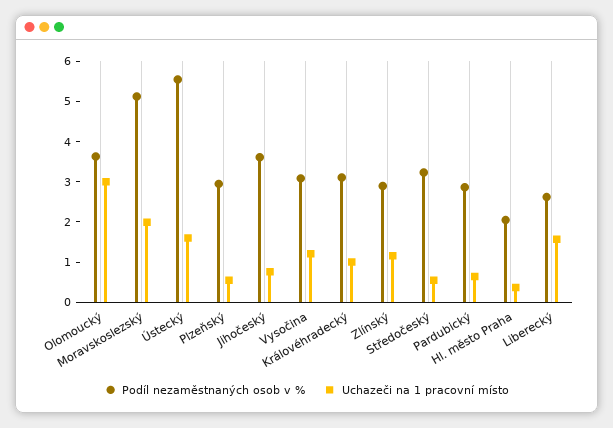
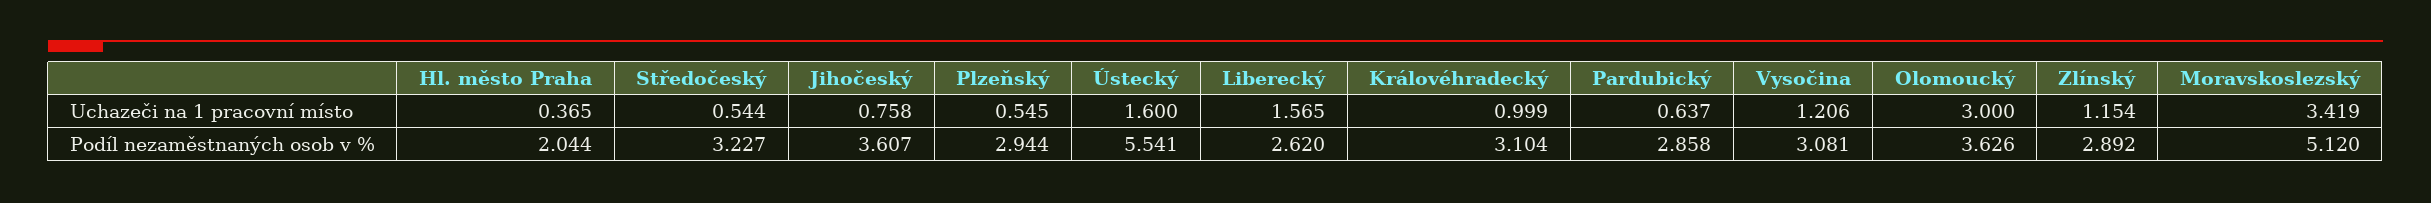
  {
    "Podíl nezaměstnaných osob v %": {
      "Olomoucký": 3.626,
      "Moravskoslezský": 5.12,
      "Ústecký": 5.541,
      "Plzeňský": 2.944,
      "Jihočeský": 3.607,
      "Vysočina": 3.081,
      "Královéhradecký": 3.104,
      "Zlínský": 2.892,
      "Středočeský": 3.227,
      "Pardubický": 2.858,
      "Hl. město Praha": 2.044,
      "Liberecký": 2.62
    },
    "Uchazeči na 1 pracovní místo": {
      "Olomoucký": 3,
-     "Moravskoslezský": 2,
+     "Moravskoslezský": 3.419,
      "Ústecký": 1.6,
      "Plzeňský": 0.545,
      "Jihočeský": 0.758,
      "Vysočina": 1.206,
      "Královéhradecký": 0.999,
      "Zlínský": 1.154,
      "Středočeský": 0.544,
      "Pardubický": 0.637,
      "Hl. město Praha": 0.365,
      "Liberecký": 1.565
    }
  }

